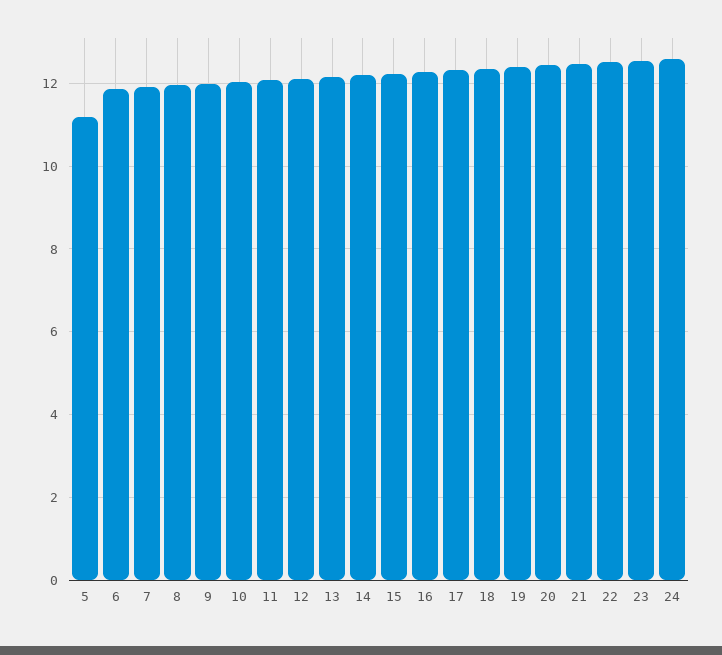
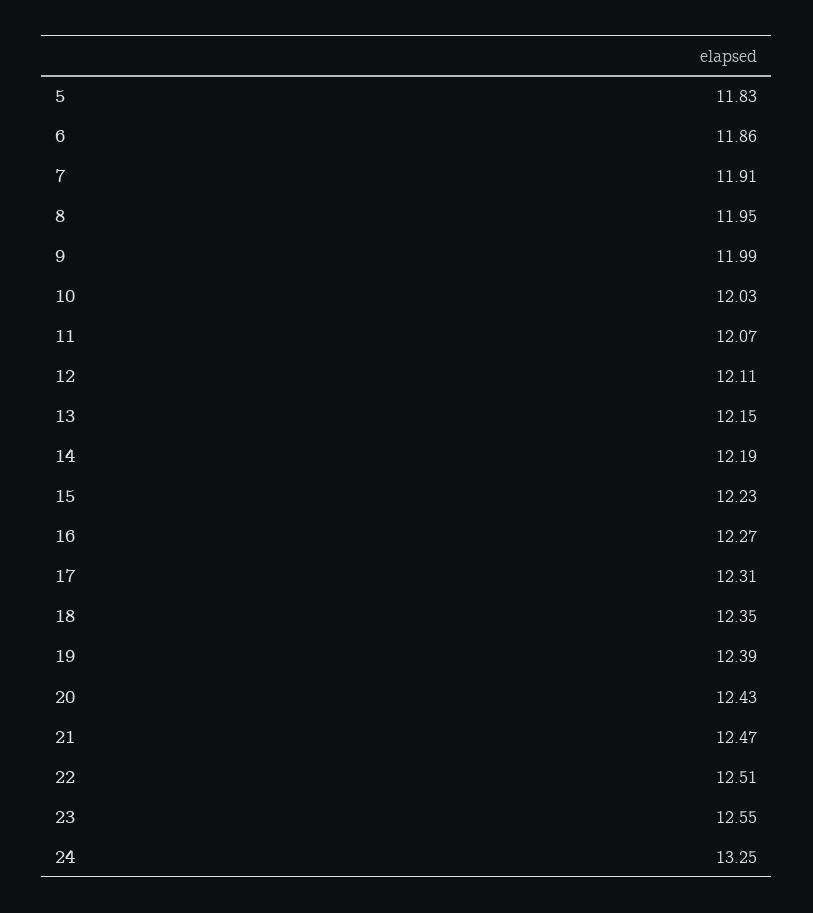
  {
-   "5": 11.2,
+   "5": 11.83,
    "6": 11.86,
    "7": 11.91,
    "8": 11.95,
    "9": 11.99,
    "10": 12.03,
    "11": 12.07,
    "12": 12.11,
    "13": 12.15,
    "14": 12.19,
    "15": 12.23,
    "16": 12.27,
    "17": 12.31,
    "18": 12.35,
    "19": 12.39,
    "20": 12.43,
    "21": 12.47,
    "22": 12.51,
    "23": 12.55,
-   "24": 12.6
+   "24": 13.25
  }

